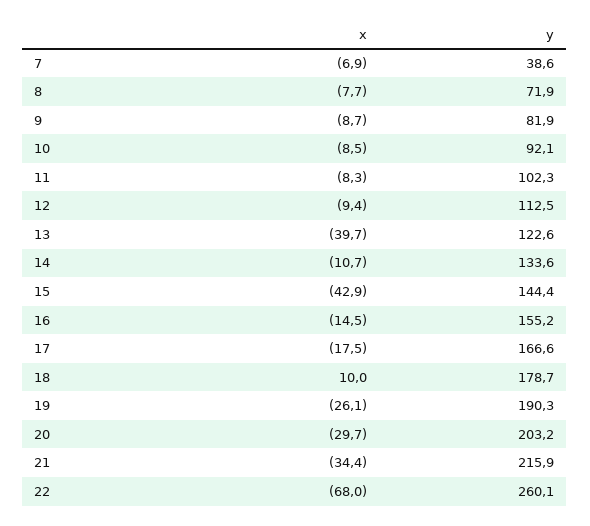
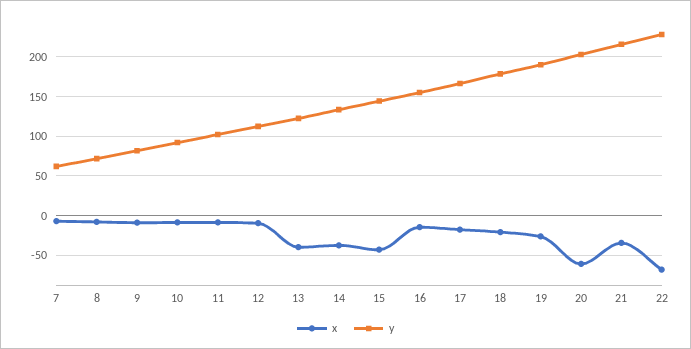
  {
    "x": {
      "7": -6.9,
      "8": -7.7,
      "9": -8.7,
      "10": -8.5,
      "11": -8.3,
      "12": -9.4,
      "13": -39.7,
-     "14": -10.7,
+     "14": -40,
      "15": -42.9,
      "16": -14.5,
      "17": -17.5,
-     "18": 10,
+     "18": -20,
      "19": -26.1,
-     "20": -29.7,
+     "20": -60,
      "21": -34.4,
      "22": -68
    },
    "y": {
-     "7": 38.6,
+     "7": 60,
      "8": 71.9,
      "9": 81.9,
      "10": 92.1,
      "11": 102.3,
      "12": 112.5,
      "13": 122.6,
      "14": 133.6,
      "15": 144.4,
      "16": 155.2,
      "17": 166.6,
      "18": 178.7,
      "19": 190.3,
      "20": 203.2,
      "21": 215.9,
-     "22": 260.1
+     "22": 230
    }
  }

